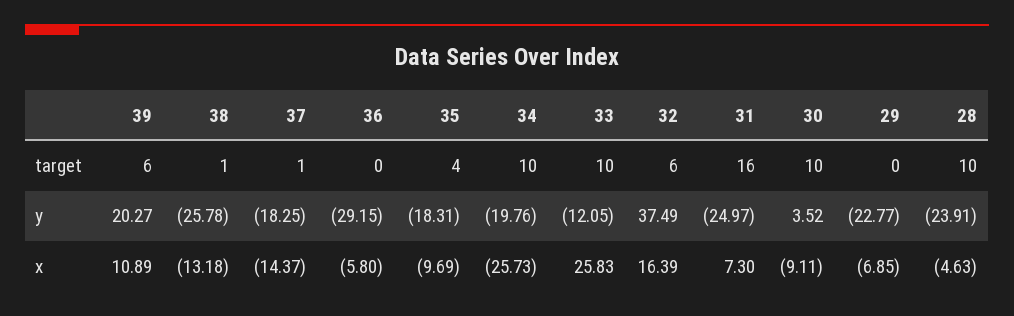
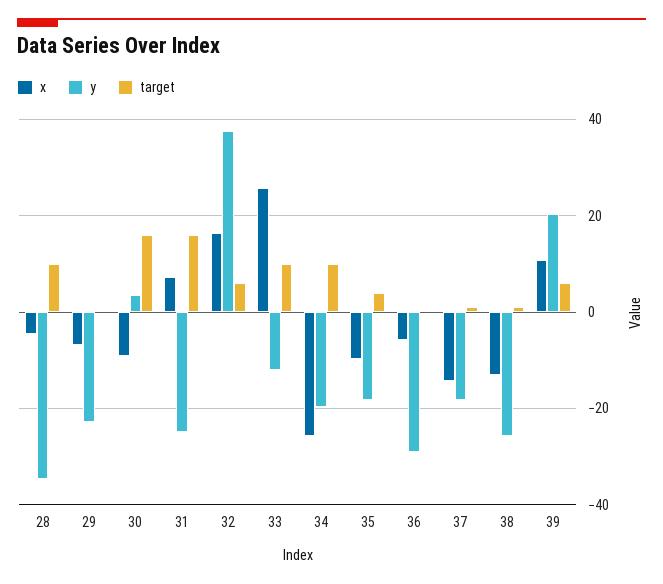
  {
    "target": {
      "39": 6,
      "38": 1,
      "37": 1,
      "36": 0,
      "35": 4,
      "34": 10,
      "33": 10,
      "32": 6,
      "31": 16,
-     "30": 10,
+     "30": 16,
      "29": 0,
      "28": 10
    },
    "y": {
      "39": 20.27,
      "38": -25.78,
      "37": -18.25,
      "36": -29.15,
      "35": -18.31,
      "34": -19.76,
      "33": -12.05,
      "32": 37.49,
      "31": -24.97,
      "30": 3.52,
      "29": -22.77,
-     "28": -23.91
+     "28": -34
    },
    "x": {
      "39": 10.89,
      "38": -13.18,
      "37": -14.37,
      "36": -5.8,
      "35": -9.69,
      "34": -25.73,
      "33": 25.83,
      "32": 16.39,
      "31": 7.3,
      "30": -9.11,
      "29": -6.85,
      "28": -4.63
    }
  }

